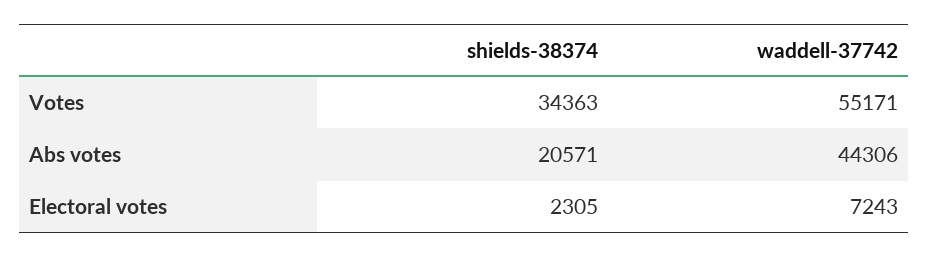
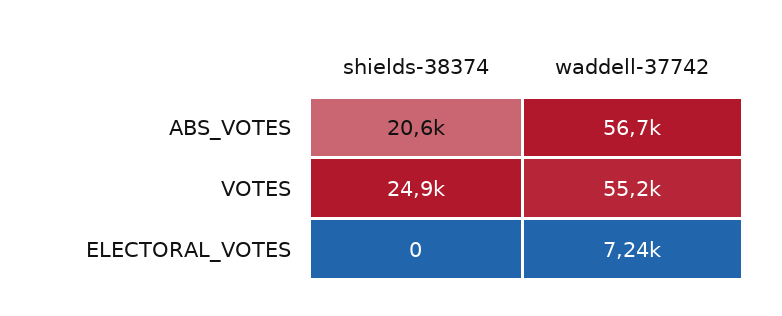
  {
    "shields-38374": {
-     "Votes": 34363,
+     "Votes": 24900,
      "Abs votes": 20571,
-     "Electoral votes": 2305
+     "Electoral votes": 0
    },
    "waddell-37742": {
      "Votes": 55171,
-     "Abs votes": 44306,
+     "Abs votes": 56700,
      "Electoral votes": 7243
    }
  }

